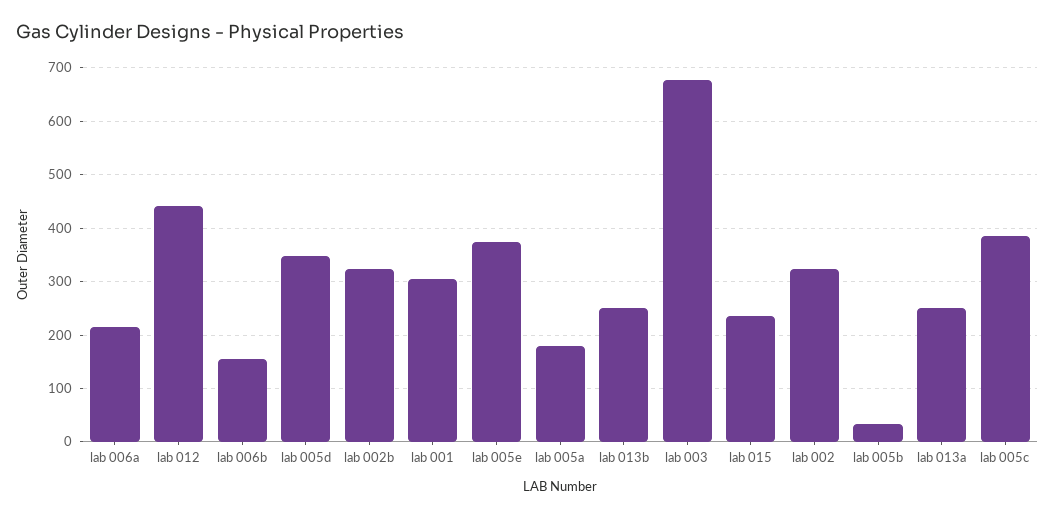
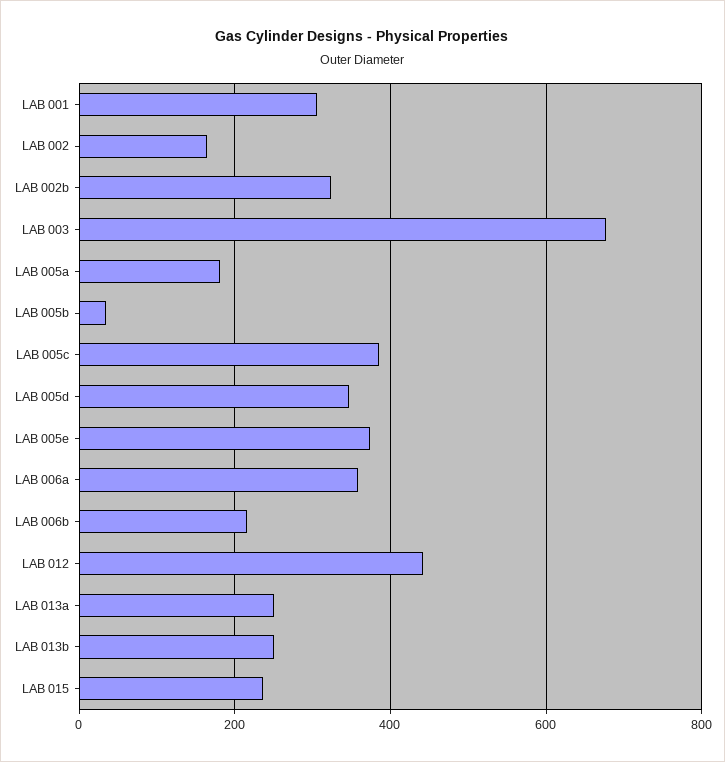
  {
-   "lab 006a": 220,
+   "lab 006a": 360,
    "lab 012": 440,
-   "lab 006b": 160,
+   "lab 006b": 220,
    "lab 005d": 340,
    "lab 002b": 320,
    "lab 001": 300,
    "lab 005e": 380,
    "lab 005a": 180,
    "lab 013b": 260,
    "lab 003": 680,
    "lab 015": 240,
-   "lab 002": 320,
+   "lab 002": 160,
    "lab 005b": 40,
    "lab 013a": 260,
    "lab 005c": 380
  }

